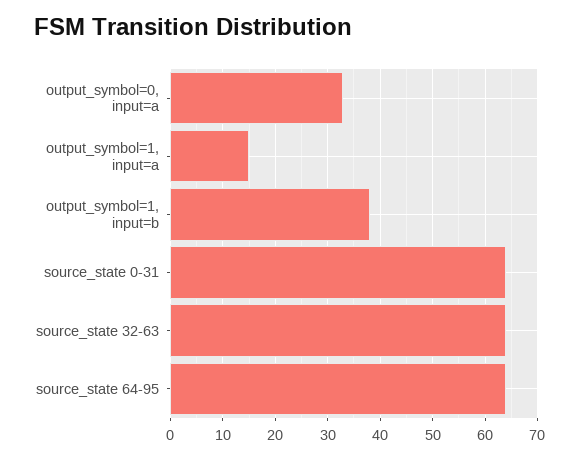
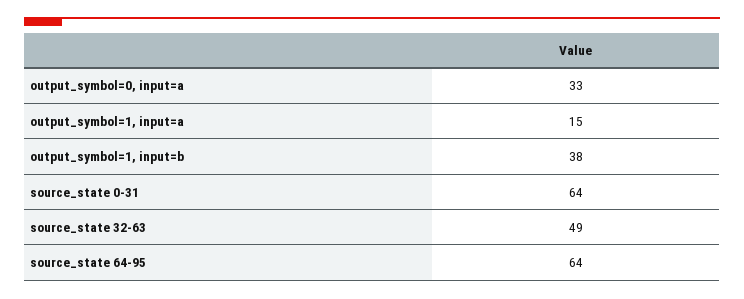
  {
    "output_symbol=0, input=a": 33,
    "output_symbol=1, input=a": 15,
    "output_symbol=1, input=b": 38,
    "source_state 0-31": 64,
-   "source_state 32-63": 65,
+   "source_state 32-63": 49,
    "source_state 64-95": 64
  }

